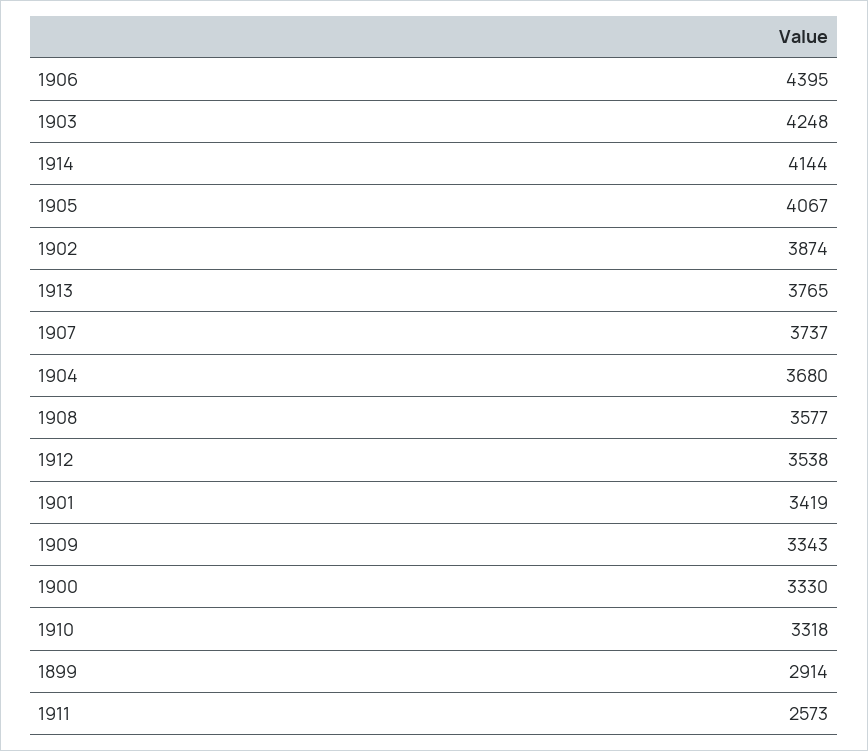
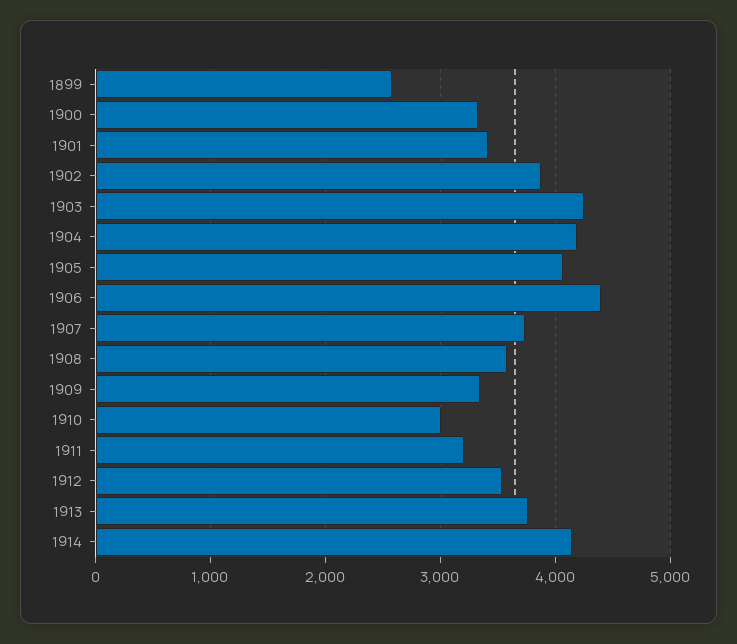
  {
    "1906": 4395,
    "1903": 4248,
    "1914": 4144,
    "1905": 4067,
    "1902": 3874,
    "1913": 3765,
    "1907": 3737,
-   "1904": 3680,
+   "1904": 4200,
    "1908": 3577,
    "1912": 3538,
    "1901": 3419,
    "1909": 3343,
    "1900": 3330,
-   "1910": 3318,
+   "1910": 3000,
-   "1899": 2914,
+   "1899": 2600,
-   "1911": 2573
+   "1911": 3200
  }

